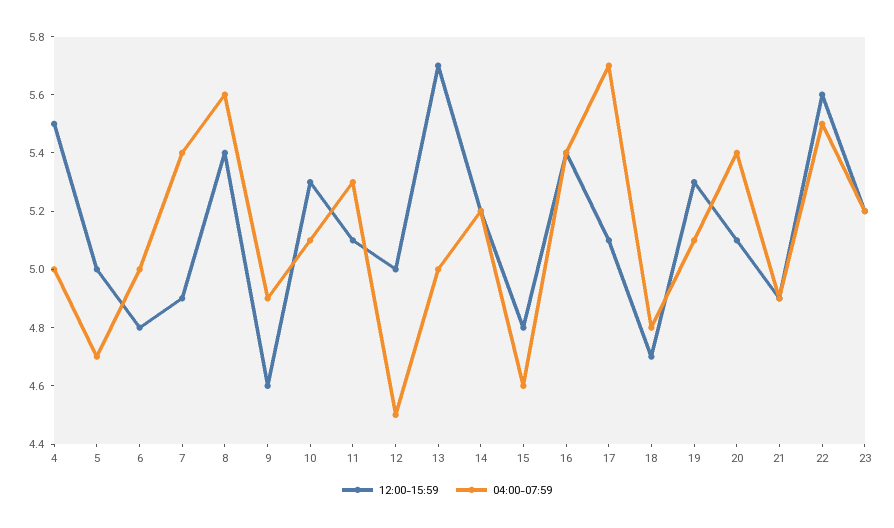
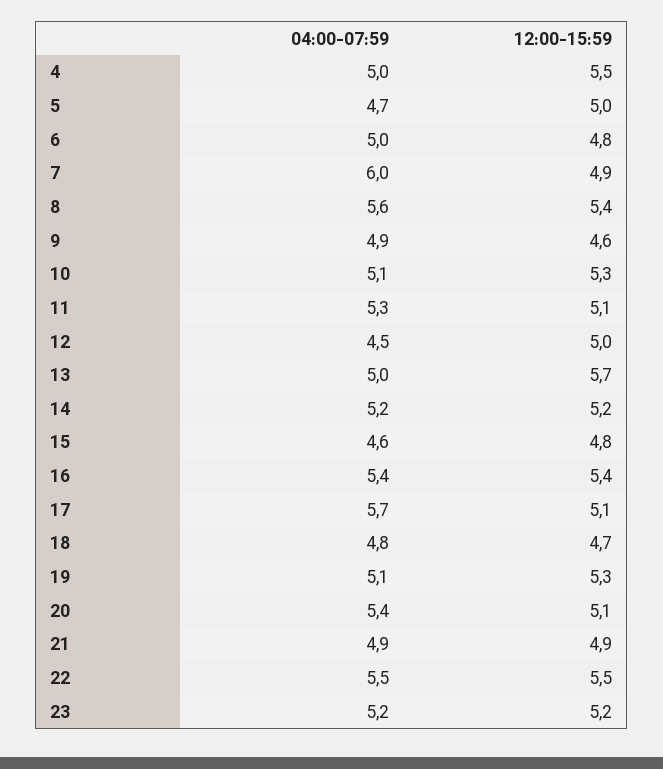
  {
    "12:00-15:59": {
      "4": 5.5,
      "5": 5,
      "6": 4.8,
      "7": 4.9,
      "8": 5.4,
      "9": 4.6,
      "10": 5.3,
      "11": 5.1,
      "12": 5,
      "13": 5.7,
      "14": 5.2,
      "15": 4.8,
      "16": 5.4,
      "17": 5.1,
      "18": 4.7,
      "19": 5.3,
      "20": 5.1,
      "21": 4.9,
-     "22": 5.6,
+     "22": 5.5,
      "23": 5.2
    },
    "04:00-07:59": {
      "4": 5,
      "5": 4.7,
      "6": 5,
-     "7": 5.4,
+     "7": 6,
      "8": 5.6,
      "9": 4.9,
      "10": 5.1,
      "11": 5.3,
      "12": 4.5,
      "13": 5,
      "14": 5.2,
      "15": 4.6,
      "16": 5.4,
      "17": 5.7,
      "18": 4.8,
      "19": 5.1,
      "20": 5.4,
      "21": 4.9,
      "22": 5.5,
      "23": 5.2
    }
  }

